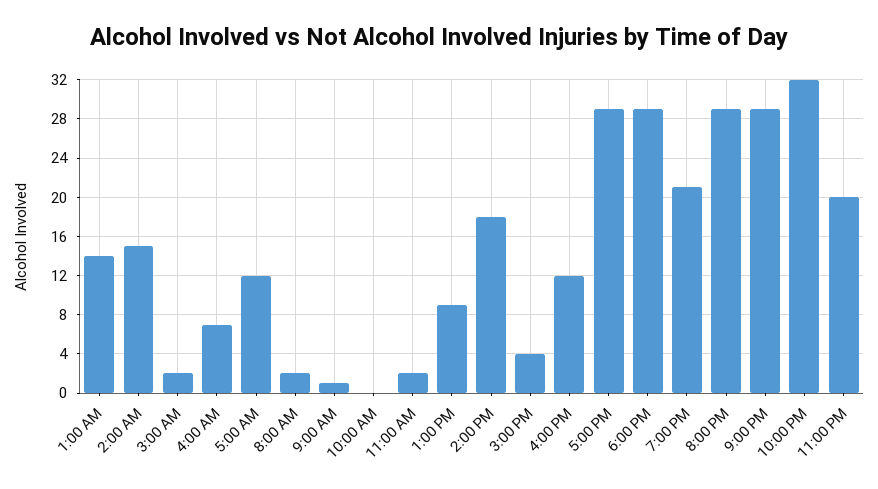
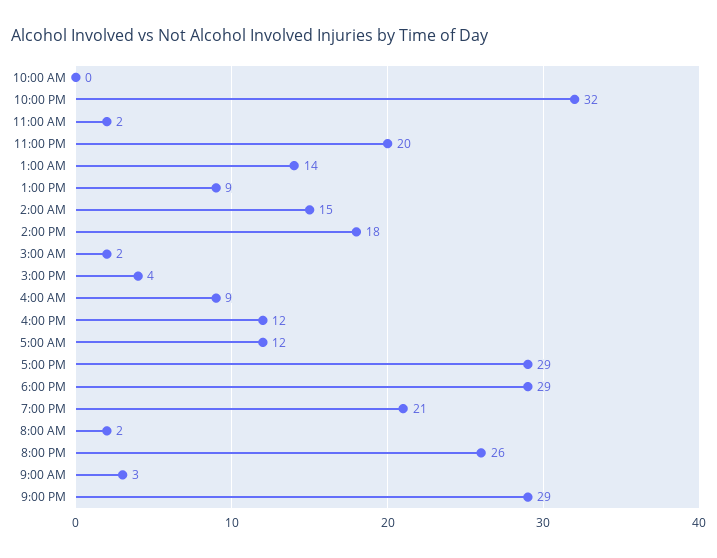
  {
    "1:00 AM": 14,
    "2:00 AM": 15,
    "3:00 AM": 2,
-   "4:00 AM": 7,
+   "4:00 AM": 9,
    "5:00 AM": 12,
    "8:00 AM": 2,
-   "9:00 AM": 1,
+   "9:00 AM": 3,
    "10:00 AM": 0,
    "11:00 AM": 2,
    "1:00 PM": 9,
    "2:00 PM": 18,
    "3:00 PM": 4,
    "4:00 PM": 12,
    "5:00 PM": 29,
    "6:00 PM": 29,
    "7:00 PM": 21,
-   "8:00 PM": 29,
+   "8:00 PM": 26,
    "9:00 PM": 29,
    "10:00 PM": 32,
    "11:00 PM": 20
  }

